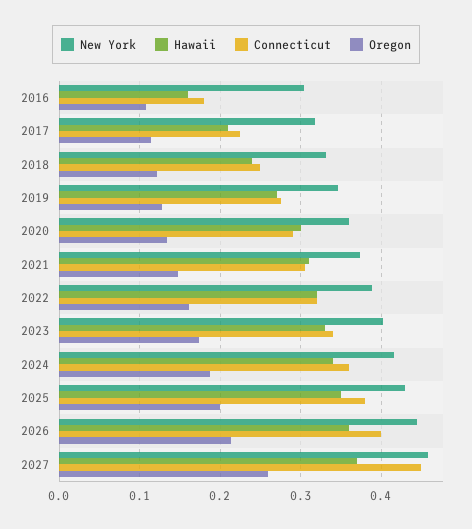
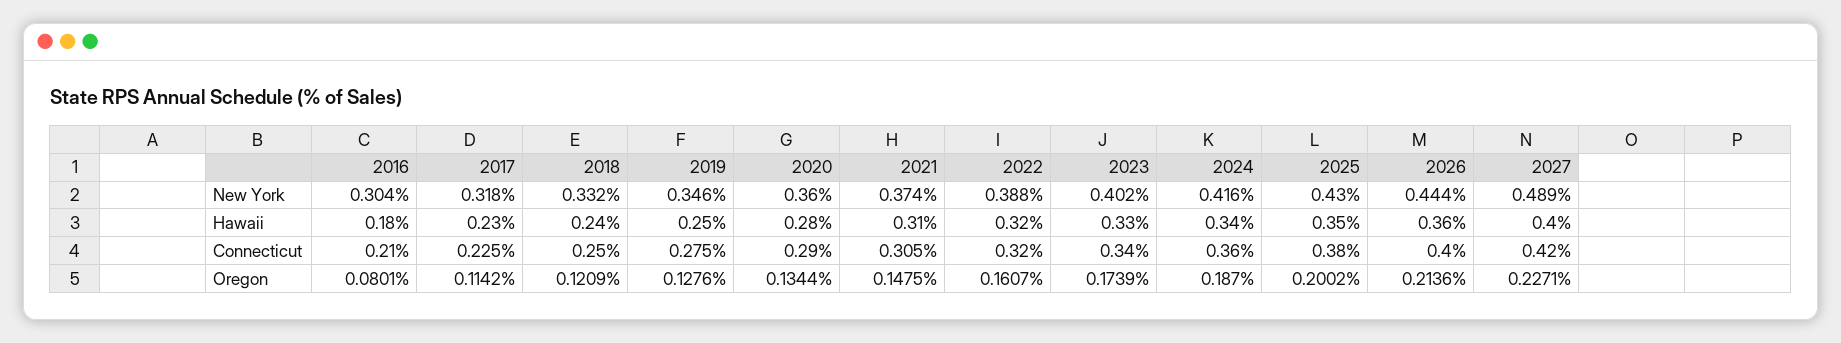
  {
    "New York": {
      "2016": 0.304,
      "2017": 0.318,
      "2018": 0.332,
      "2019": 0.346,
      "2020": 0.36,
      "2021": 0.374,
      "2022": 0.388,
      "2023": 0.402,
      "2024": 0.416,
      "2025": 0.43,
      "2026": 0.444,
-     "2027": 0.46
+     "2027": 0.489
    },
    "Hawaii": {
-     "2016": 0.16,
+     "2016": 0.18,
-     "2017": 0.21,
+     "2017": 0.23,
      "2018": 0.24,
-     "2019": 0.27,
+     "2019": 0.25,
-     "2020": 0.3,
+     "2020": 0.28,
      "2021": 0.31,
      "2022": 0.32,
      "2023": 0.33,
      "2024": 0.34,
      "2025": 0.35,
      "2026": 0.36,
-     "2027": 0.37
+     "2027": 0.4
    },
    "Connecticut": {
-     "2016": 0.18,
+     "2016": 0.21,
      "2017": 0.225,
      "2018": 0.25,
      "2019": 0.275,
      "2020": 0.29,
      "2021": 0.305,
      "2022": 0.32,
      "2023": 0.34,
      "2024": 0.36,
      "2025": 0.38,
      "2026": 0.4,
-     "2027": 0.45
+     "2027": 0.42
    },
    "Oregon": {
-     "2016": 0.11,
+     "2016": 0.0801,
      "2017": 0.1142,
      "2018": 0.1209,
      "2019": 0.1276,
      "2020": 0.1344,
      "2021": 0.1475,
      "2022": 0.1607,
      "2023": 0.1739,
      "2024": 0.187,
      "2025": 0.2002,
      "2026": 0.2136,
-     "2027": 0.26
+     "2027": 0.2271
    }
  }

